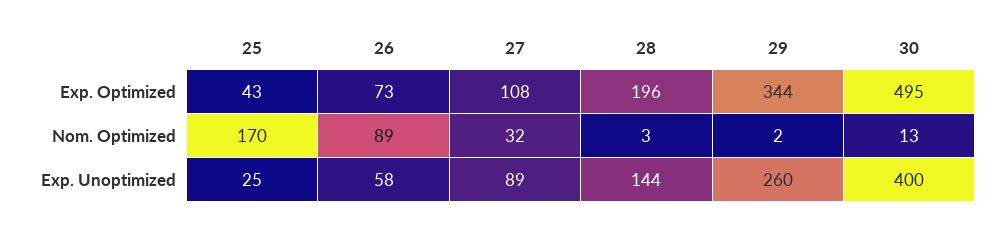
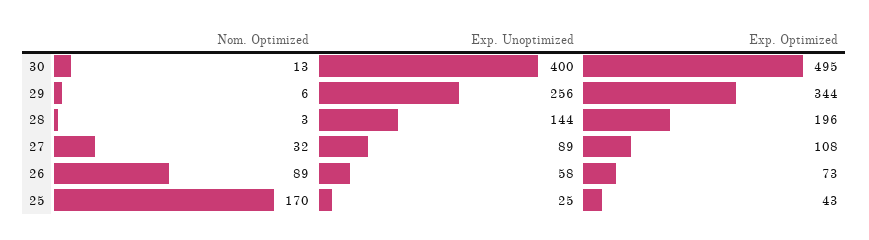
  {
    "25": {
      "Exp. Optimized": 43,
      "Nom. Optimized": 170,
      "Exp. Unoptimized": 25
    },
    "26": {
      "Exp. Optimized": 73,
      "Nom. Optimized": 89,
      "Exp. Unoptimized": 58
    },
    "27": {
      "Exp. Optimized": 108,
      "Nom. Optimized": 32,
      "Exp. Unoptimized": 89
    },
    "28": {
      "Exp. Optimized": 196,
      "Nom. Optimized": 3,
      "Exp. Unoptimized": 144
    },
    "29": {
      "Exp. Optimized": 344,
-     "Nom. Optimized": 2,
+     "Nom. Optimized": 6,
-     "Exp. Unoptimized": 260
+     "Exp. Unoptimized": 256
    },
    "30": {
      "Exp. Optimized": 495,
      "Nom. Optimized": 13,
      "Exp. Unoptimized": 400
    }
  }

